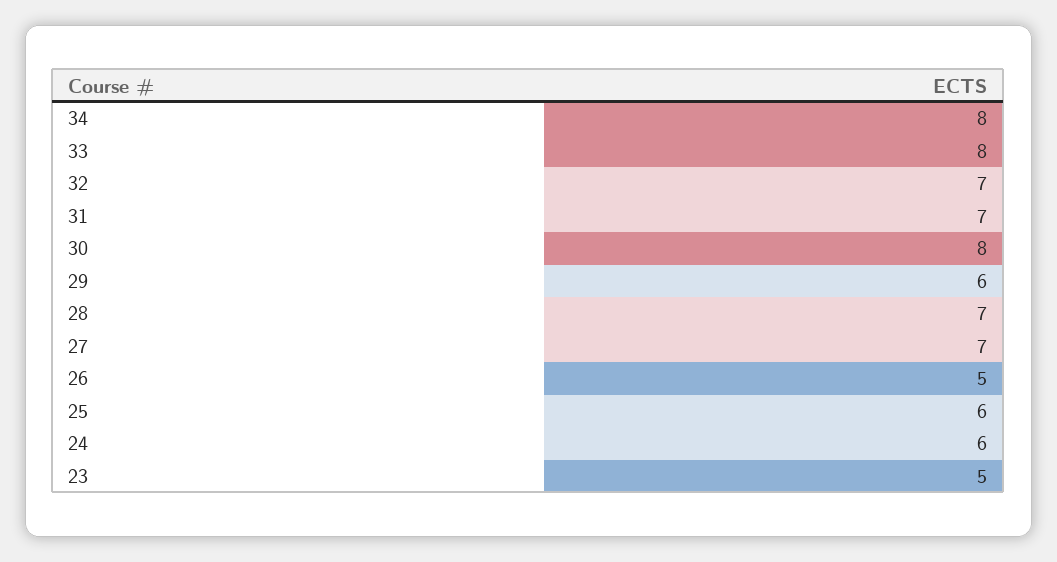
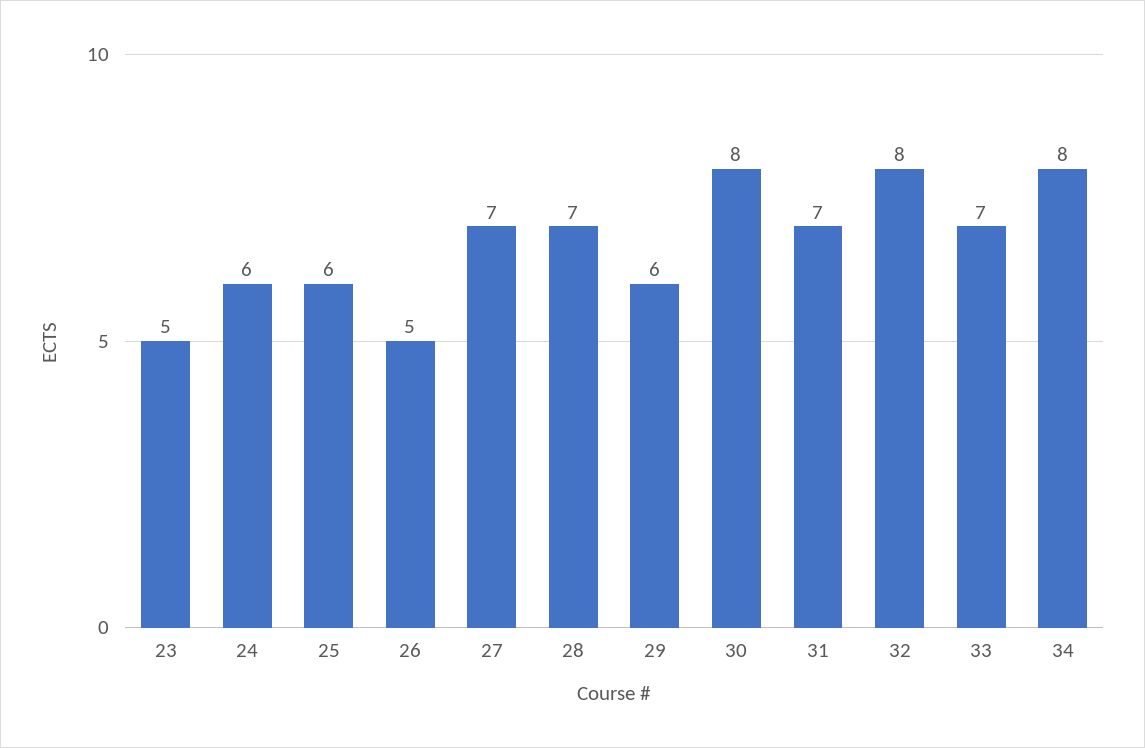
  {
    "34": 8,
-   "33": 8,
+   "33": 7,
-   "32": 7,
+   "32": 8,
    "31": 7,
    "30": 8,
    "29": 6,
    "28": 7,
    "27": 7,
    "26": 5,
    "25": 6,
    "24": 6,
    "23": 5
  }

